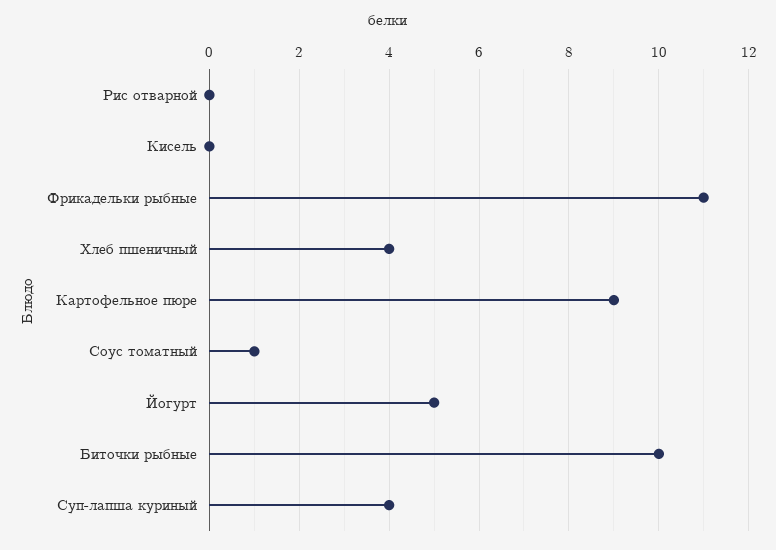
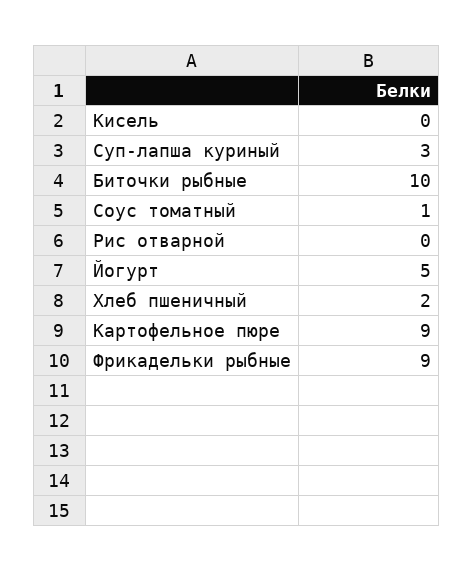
  {
    "Рис отварной": 0,
    "Кисель": 0,
-   "Фрикадельки рыбные": 11,
+   "Фрикадельки рыбные": 9,
-   "Хлеб пшеничный": 4,
+   "Хлеб пшеничный": 2,
    "Картофельное пюре": 9,
    "Соус томатный": 1,
    "Йогурт": 5,
    "Биточки рыбные": 10,
-   "Суп-лапша куриный": 4
+   "Суп-лапша куриный": 3
  }

